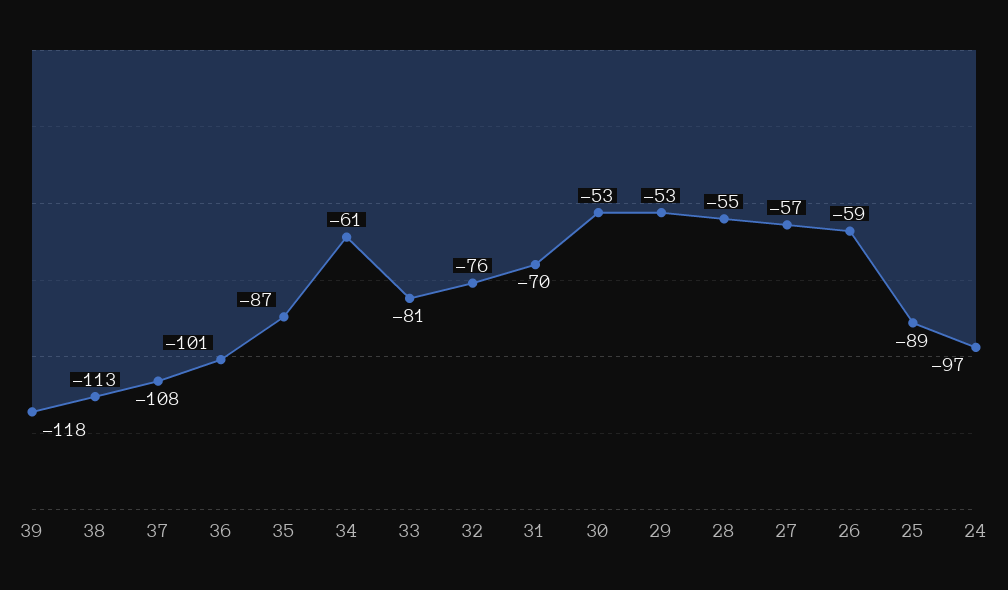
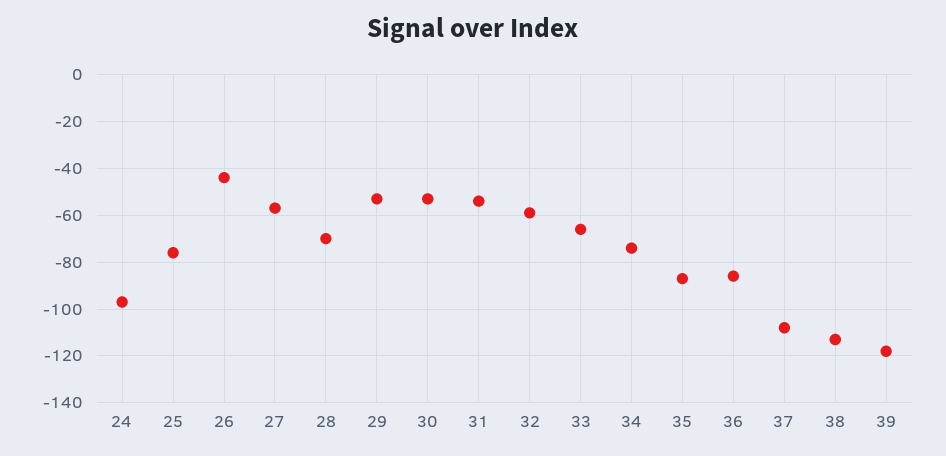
  {
    "39": -118,
    "38": -113,
    "37": -108,
-   "36": -101,
+   "36": -85,
    "35": -87,
-   "34": -61,
+   "34": -75,
-   "33": -81,
+   "33": -65,
-   "32": -76,
+   "32": -60,
-   "31": -70,
+   "31": -55,
    "30": -53,
    "29": -53,
-   "28": -55,
+   "28": -70,
    "27": -57,
-   "26": -59,
+   "26": -45,
-   "25": -89,
+   "25": -75,
    "24": -97
  }

